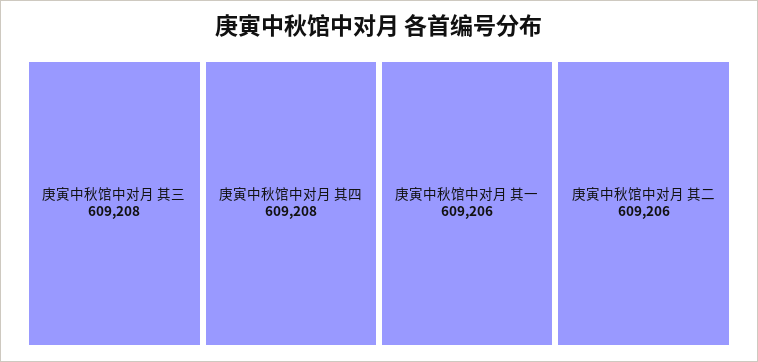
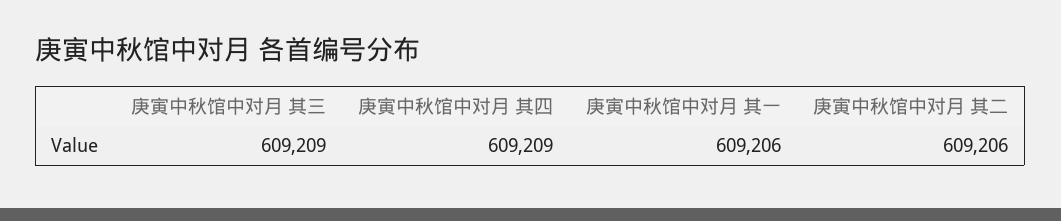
  {
-   "庚寅中秋馆中对月 其三": 609208,
+   "庚寅中秋馆中对月 其三": 609209,
-   "庚寅中秋馆中对月 其四": 609208,
+   "庚寅中秋馆中对月 其四": 609209,
    "庚寅中秋馆中对月 其一": 609206,
    "庚寅中秋馆中对月 其二": 609206
  }

